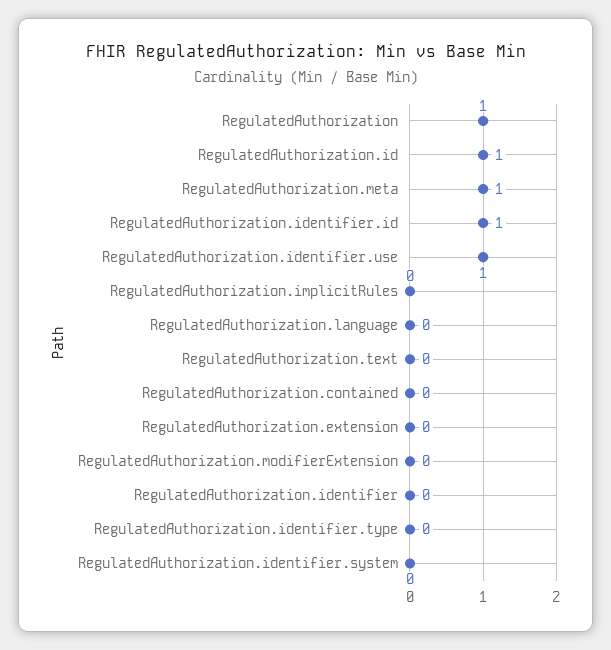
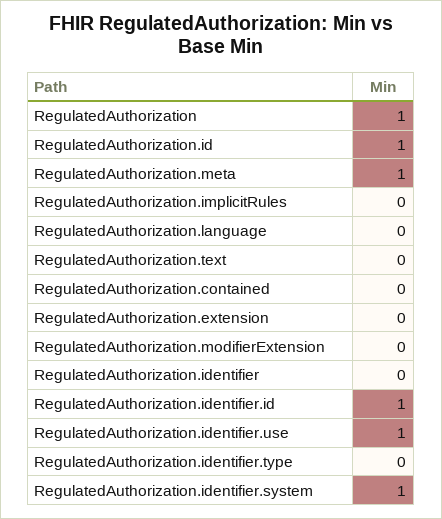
  {
    "RegulatedAuthorization": 1,
    "RegulatedAuthorization.id": 1,
    "RegulatedAuthorization.meta": 1,
    "RegulatedAuthorization.identifier.id": 1,
    "RegulatedAuthorization.identifier.use": 1,
    "RegulatedAuthorization.implicitRules": 0,
    "RegulatedAuthorization.language": 0,
    "RegulatedAuthorization.text": 0,
    "RegulatedAuthorization.contained": 0,
    "RegulatedAuthorization.extension": 0,
    "RegulatedAuthorization.modifierExtension": 0,
    "RegulatedAuthorization.identifier": 0,
    "RegulatedAuthorization.identifier.type": 0,
-   "RegulatedAuthorization.identifier.system": 0
+   "RegulatedAuthorization.identifier.system": 1
  }

